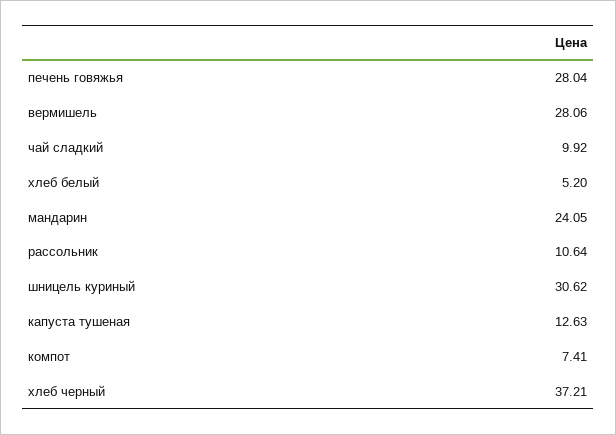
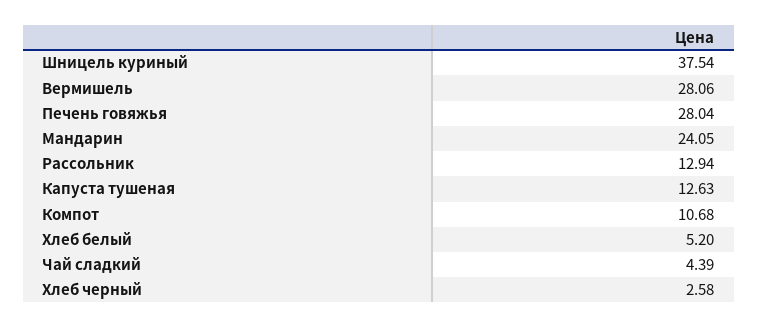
  {
    "печень говяжья": 28.04,
    "вермишель": 28.06,
-   "чай сладкий": 9.92,
+   "чай сладкий": 4.39,
    "хлеб белый": 5.2,
    "мандарин": 24.05,
-   "рассольник": 10.64,
+   "рассольник": 12.94,
-   "шницель куриный": 30.62,
+   "шницель куриный": 37.54,
    "капуста тушеная": 12.63,
-   "компот": 7.41,
+   "компот": 10.68,
-   "хлеб черный": 37.21
+   "хлеб черный": 2.58
  }

